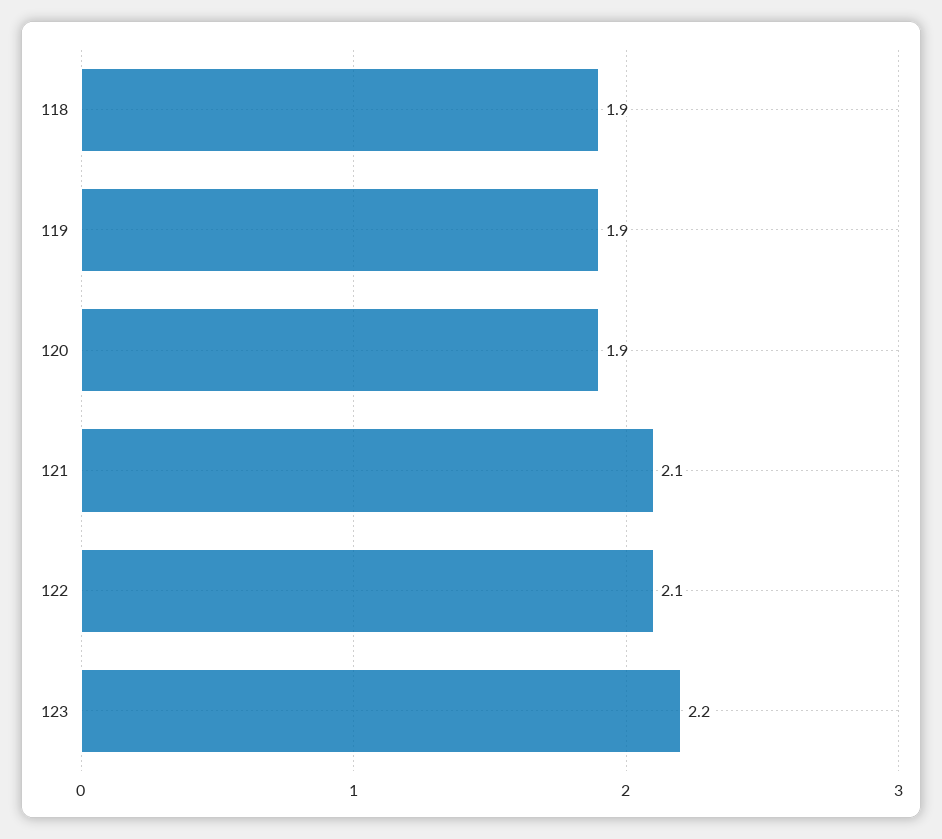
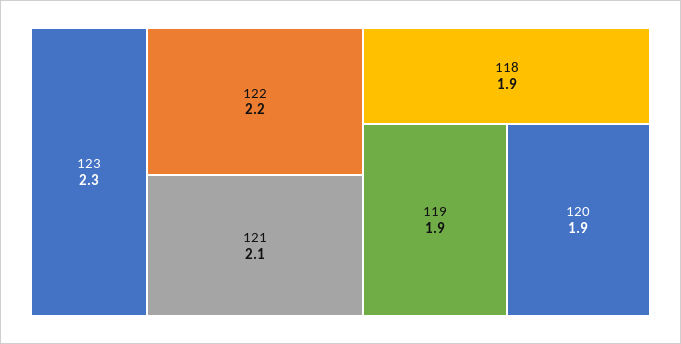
  {
    "118": 1.9,
    "119": 1.9,
    "120": 1.9,
    "121": 2.1,
-   "122": 2.1,
+   "122": 2.2,
-   "123": 2.2
+   "123": 2.3
  }

